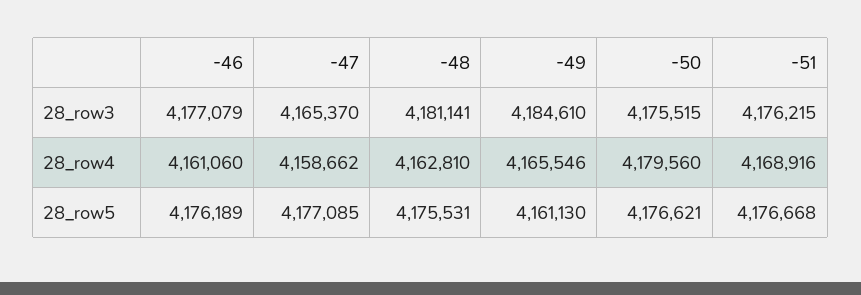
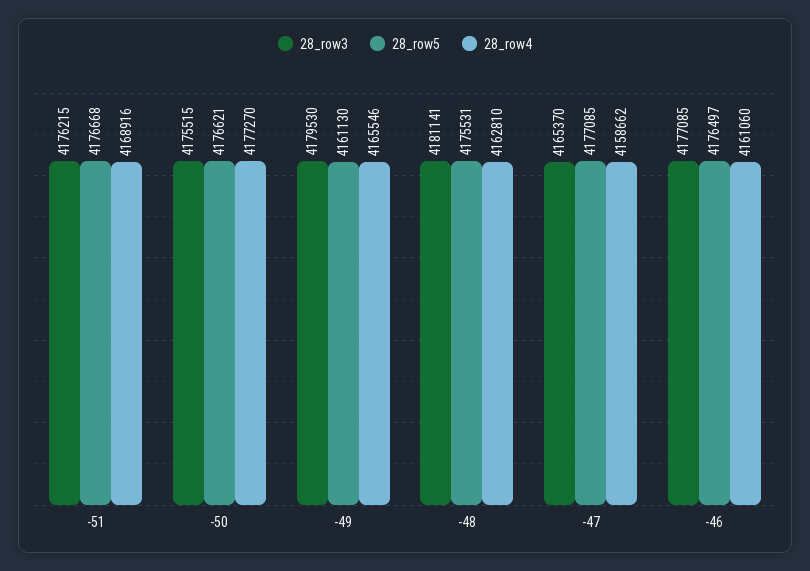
  {
    "28_row3": {
-     "-46": 4177079,
+     "-46": 4177085,
      "-47": 4165370,
      "-48": 4181141,
-     "-49": 4184610,
+     "-49": 4179530,
      "-50": 4175515,
      "-51": 4176215
    },
    "28_row4": {
      "-46": 4161060,
      "-47": 4158662,
      "-48": 4162810,
      "-49": 4165546,
-     "-50": 4179560,
+     "-50": 4177270,
      "-51": 4168916
    },
    "28_row5": {
-     "-46": 4176189,
+     "-46": 4176497,
      "-47": 4177085,
      "-48": 4175531,
      "-49": 4161130,
      "-50": 4176621,
      "-51": 4176668
    }
  }

